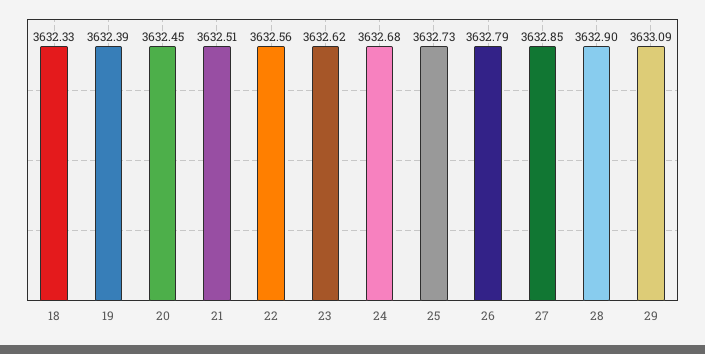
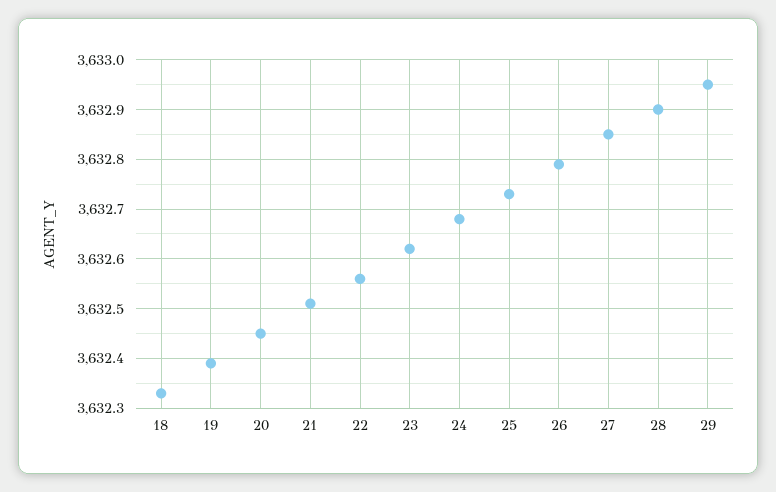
  {
    "18": 3632.33,
    "19": 3632.39,
    "20": 3632.45,
    "21": 3632.51,
    "22": 3632.56,
    "23": 3632.62,
    "24": 3632.68,
    "25": 3632.73,
    "26": 3632.79,
    "27": 3632.85,
    "28": 3632.9,
-   "29": 3633.09
+   "29": 3632.95
  }

